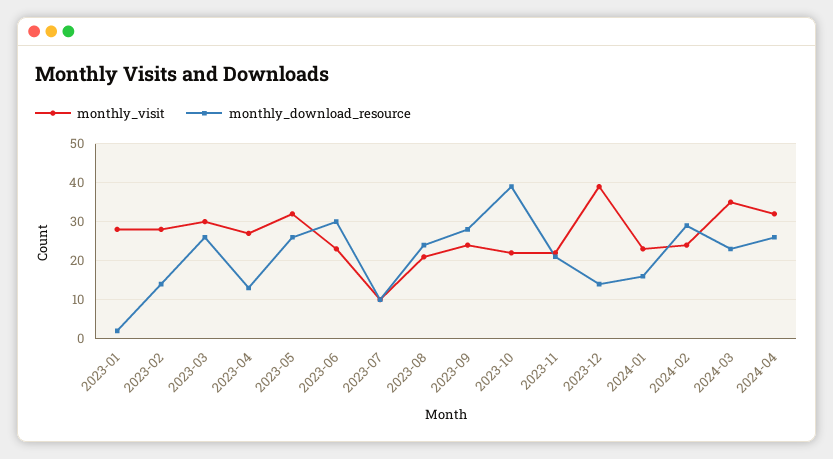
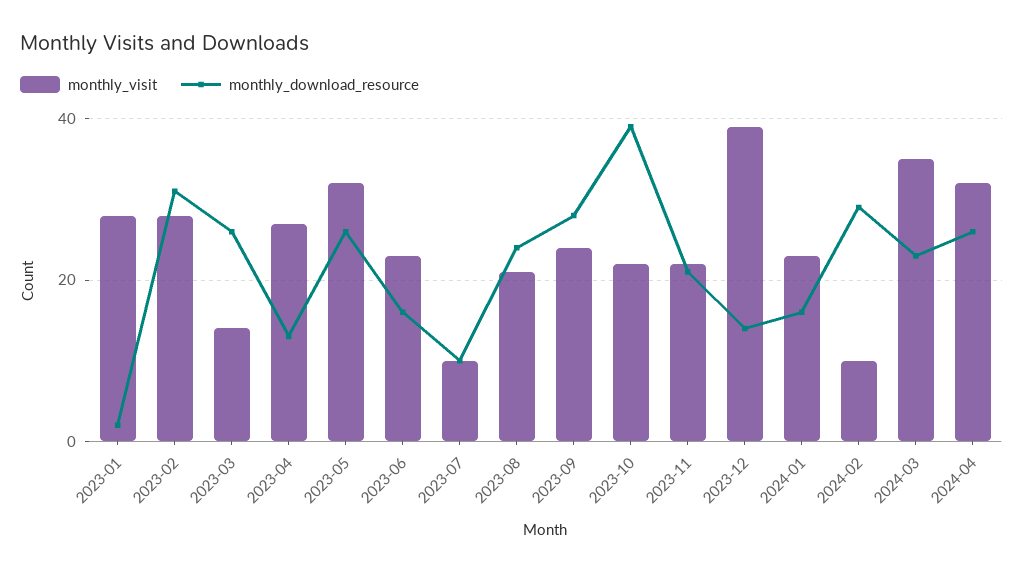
  {
    "monthly_visit": {
      "2023-01": 30,
      "2023-02": 30,
-     "2023-03": 30,
+     "2023-03": 15,
      "2023-04": 25,
      "2023-05": 30,
      "2023-06": 25,
      "2023-07": 10,
      "2023-08": 20,
      "2023-09": 25,
      "2023-10": 20,
      "2023-11": 20,
      "2023-12": 40,
      "2024-01": 25,
-     "2024-02": 25,
+     "2024-02": 10,
      "2024-03": 35,
      "2024-04": 30
    },
    "monthly_download_resource": {
      "2023-01": 0,
-     "2023-02": 15,
+     "2023-02": 30,
      "2023-03": 25,
      "2023-04": 15,
      "2023-05": 25,
-     "2023-06": 30,
+     "2023-06": 15,
      "2023-07": 10,
      "2023-08": 25,
      "2023-09": 30,
      "2023-10": 40,
      "2023-11": 20,
      "2023-12": 15,
      "2024-01": 15,
      "2024-02": 30,
      "2024-03": 25,
      "2024-04": 25
    }
  }

